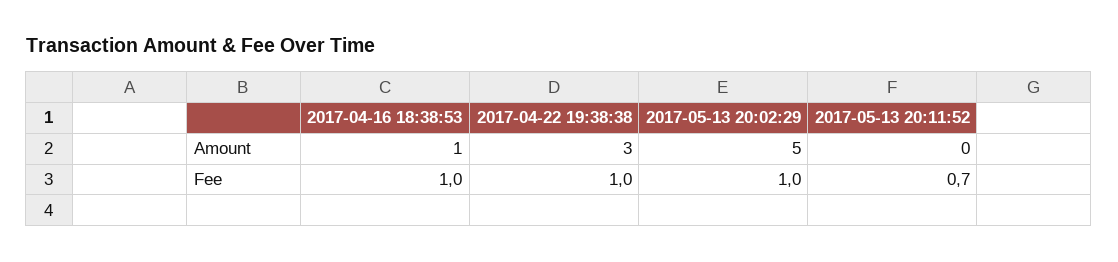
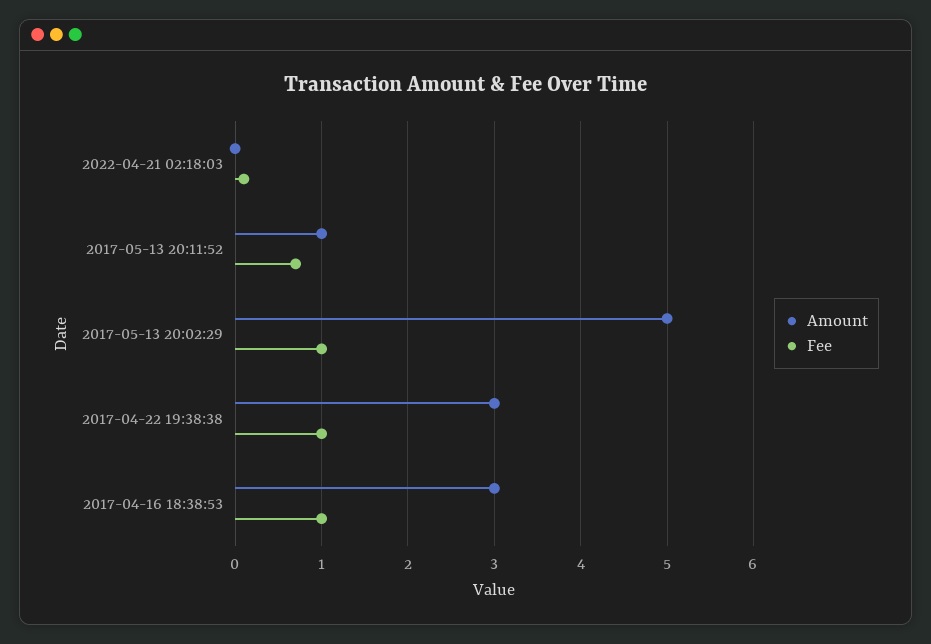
  {
    "Amount": {
-     "2017-04-16 18:38:53": 1,
+     "2017-04-16 18:38:53": 3,
      "2017-04-22 19:38:38": 3,
      "2017-05-13 20:02:29": 5,
-     "2017-05-13 20:11:52": 0
+     "2017-05-13 20:11:52": 1,
+     "2022-04-21 02:18:03": 0
    },
    "Fee": {
      "2017-04-16 18:38:53": 1,
      "2017-04-22 19:38:38": 1,
      "2017-05-13 20:02:29": 1,
-     "2017-05-13 20:11:52": 0.7
+     "2017-05-13 20:11:52": 0.7,
+     "2022-04-21 02:18:03": 0.1
    }
  }

